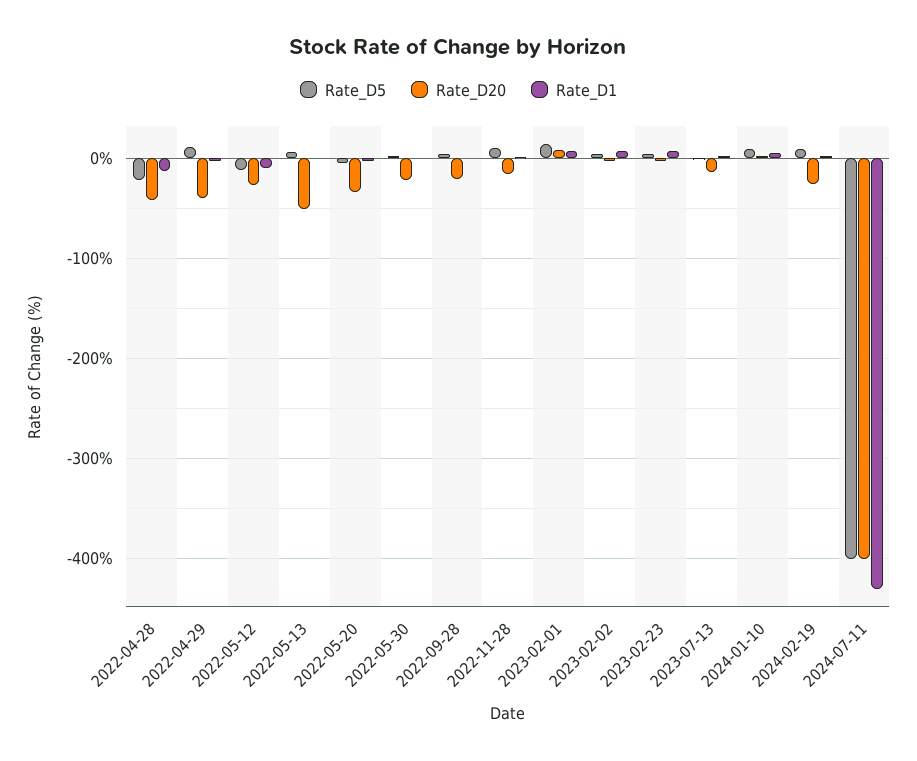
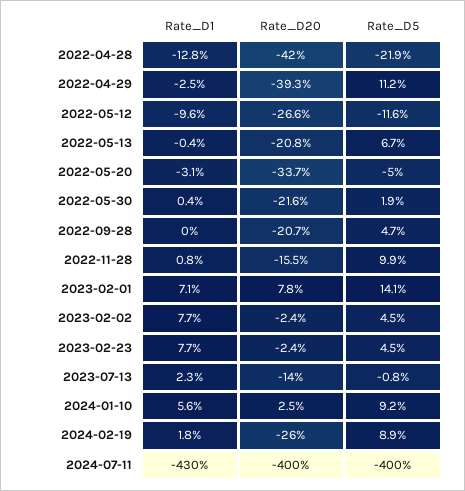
  {
    "Rate_D5": {
      "2022-04-28": -21.9,
      "2022-04-29": 11.2,
      "2022-05-12": -11.6,
      "2022-05-13": 6.7,
      "2022-05-20": -5,
      "2022-05-30": 1.9,
      "2022-09-28": 4.7,
      "2022-11-28": 9.9,
      "2023-02-01": 14.1,
      "2023-02-02": 4.5,
      "2023-02-23": 4.5,
      "2023-07-13": -0.8,
      "2024-01-10": 9.2,
      "2024-02-19": 8.9,
      "2024-07-11": -400
    },
    "Rate_D20": {
      "2022-04-28": -42,
      "2022-04-29": -39.3,
      "2022-05-12": -26.6,
-     "2022-05-13": -50,
+     "2022-05-13": -20.8,
      "2022-05-20": -33.7,
      "2022-05-30": -21.6,
      "2022-09-28": -20.7,
      "2022-11-28": -15.5,
      "2023-02-01": 7.8,
      "2023-02-02": -2.4,
      "2023-02-23": -2.4,
      "2023-07-13": -14,
      "2024-01-10": 2.5,
      "2024-02-19": -26,
      "2024-07-11": -400
    },
    "Rate_D1": {
      "2022-04-28": -12.8,
      "2022-04-29": -2.5,
      "2022-05-12": -9.6,
      "2022-05-13": -0.4,
      "2022-05-20": -3.1,
      "2022-05-30": 0.4,
      "2022-09-28": 0,
      "2022-11-28": 0.8,
      "2023-02-01": 7.1,
      "2023-02-02": 7.7,
      "2023-02-23": 7.7,
      "2023-07-13": 2.3,
      "2024-01-10": 5.6,
      "2024-02-19": 1.8,
      "2024-07-11": -430
    }
  }

